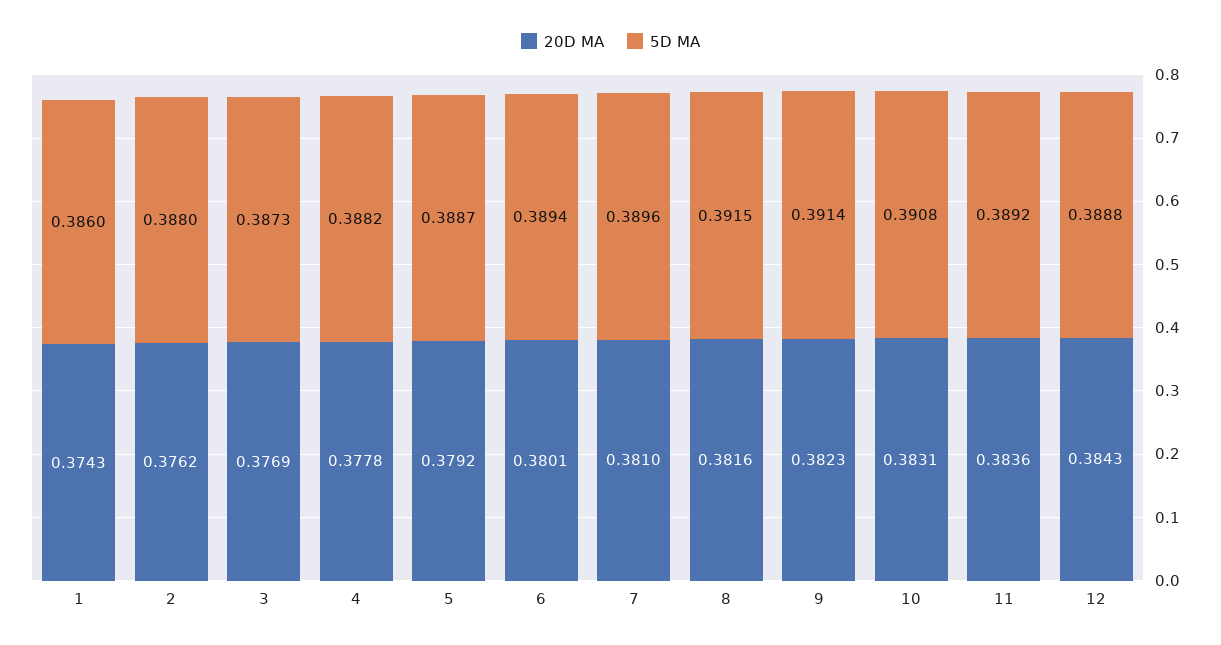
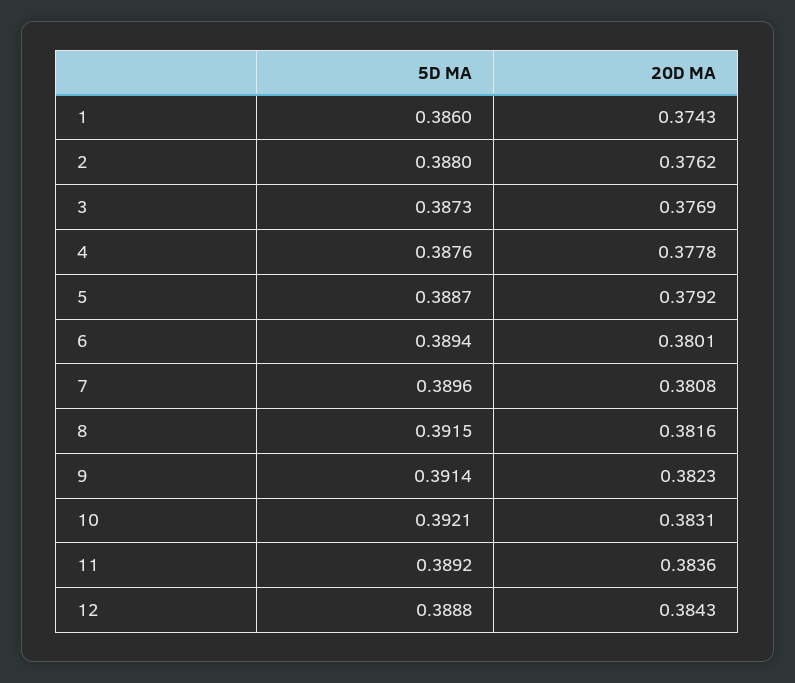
  {
    "20D MA": {
      "1": 0.3743,
      "2": 0.3762,
      "3": 0.3769,
      "4": 0.3778,
      "5": 0.3792,
      "6": 0.3801,
-     "7": 0.381,
+     "7": 0.3808,
      "8": 0.3816,
      "9": 0.3823,
      "10": 0.3831,
      "11": 0.3836,
      "12": 0.3843
    },
    "5D MA": {
      "1": 0.386,
      "2": 0.388,
      "3": 0.3873,
-     "4": 0.3882,
+     "4": 0.3876,
      "5": 0.3887,
      "6": 0.3894,
      "7": 0.3896,
      "8": 0.3915,
      "9": 0.3914,
-     "10": 0.3908,
+     "10": 0.3921,
      "11": 0.3892,
      "12": 0.3888
    }
  }

